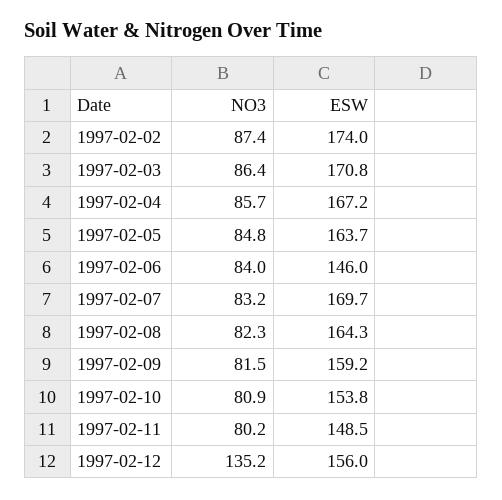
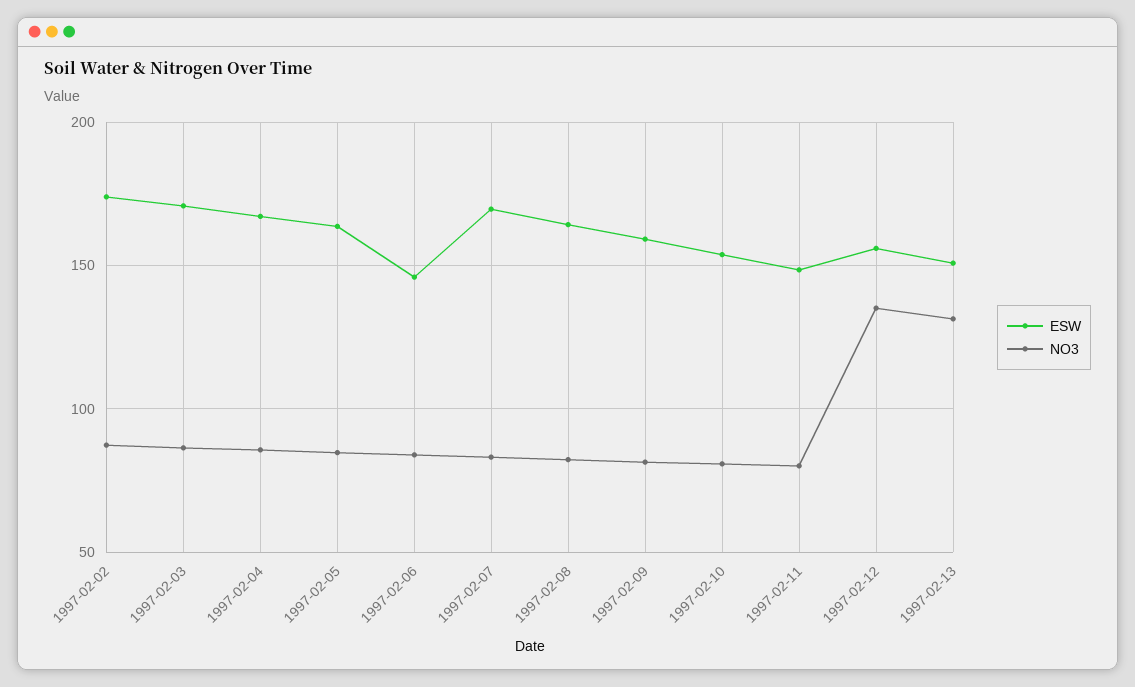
  {
    "NO3": {
      "1997-02-02": 87.4,
      "1997-02-03": 86.4,
      "1997-02-04": 85.7,
      "1997-02-05": 84.8,
      "1997-02-06": 84,
      "1997-02-07": 83.2,
      "1997-02-08": 82.3,
      "1997-02-09": 81.5,
      "1997-02-10": 80.9,
      "1997-02-11": 80.2,
-     "1997-02-12": 135.2
+     "1997-02-12": 135.2,
+     "1997-02-13": 130
    },
    "ESW": {
      "1997-02-02": 174,
      "1997-02-03": 170.8,
      "1997-02-04": 167.2,
      "1997-02-05": 163.7,
      "1997-02-06": 146,
      "1997-02-07": 169.7,
      "1997-02-08": 164.3,
      "1997-02-09": 159.2,
      "1997-02-10": 153.8,
      "1997-02-11": 148.5,
-     "1997-02-12": 156
+     "1997-02-12": 156,
+     "1997-02-13": 150
    }
  }

